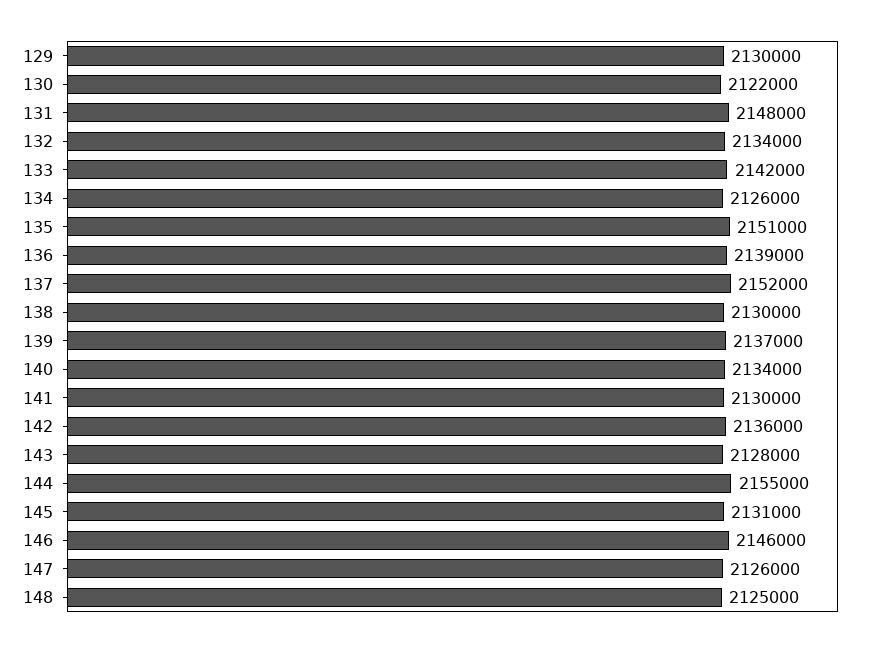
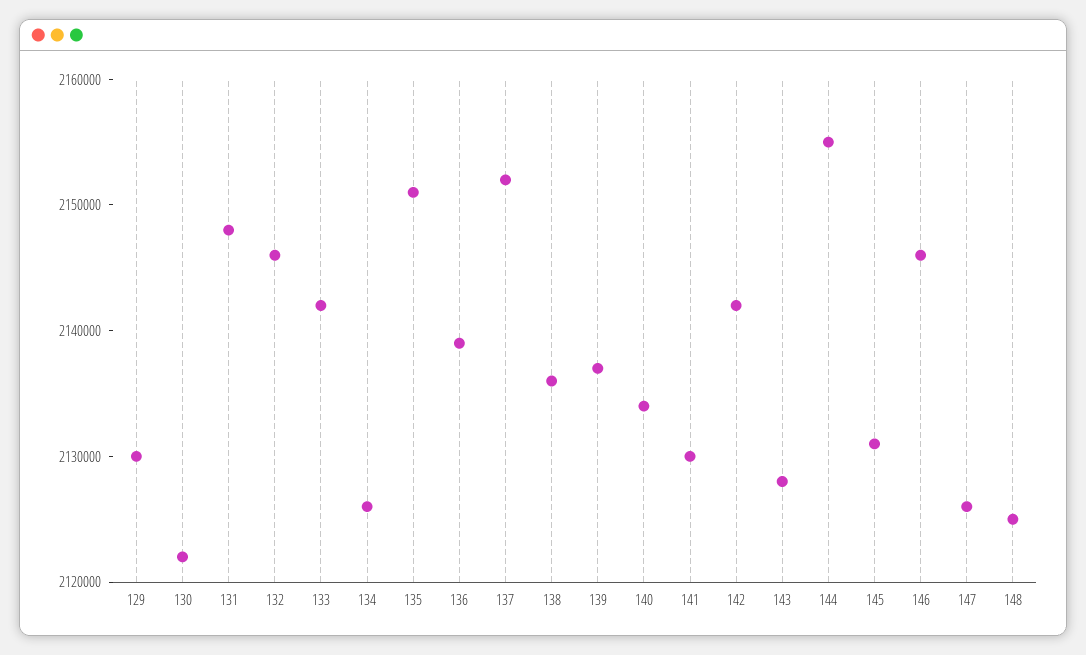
  {
    "129": 2130000,
    "130": 2122000,
    "131": 2148000,
-   "132": 2134000,
+   "132": 2146000,
    "133": 2142000,
    "134": 2126000,
    "135": 2151000,
    "136": 2139000,
    "137": 2152000,
-   "138": 2130000,
+   "138": 2136000,
    "139": 2137000,
    "140": 2134000,
    "141": 2130000,
-   "142": 2136000,
+   "142": 2142000,
    "143": 2128000,
    "144": 2155000,
    "145": 2131000,
    "146": 2146000,
    "147": 2126000,
    "148": 2125000
  }

